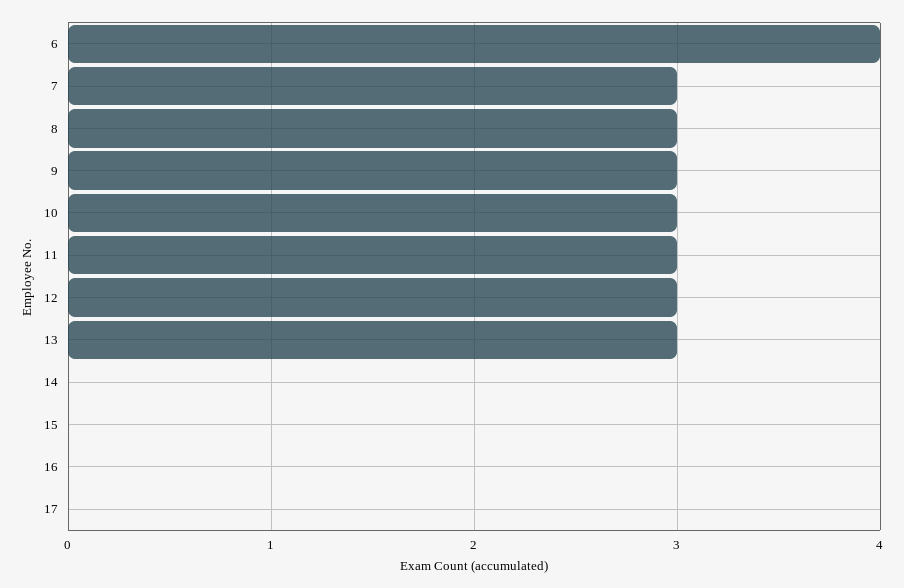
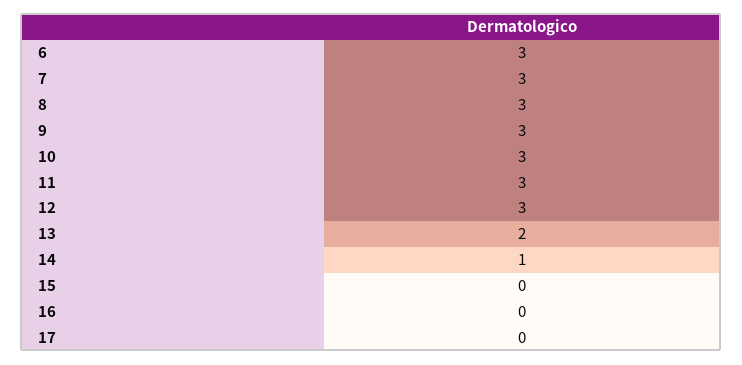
  {
-   "6": 4,
+   "6": 3,
    "7": 3,
    "8": 3,
    "9": 3,
    "10": 3,
    "11": 3,
    "12": 3,
-   "13": 3,
+   "13": 2,
-   "14": 0,
+   "14": 1,
    "15": 0,
    "16": 0,
    "17": 0
  }

